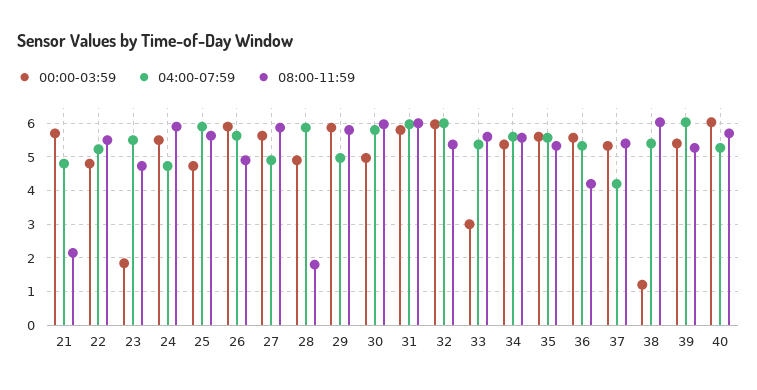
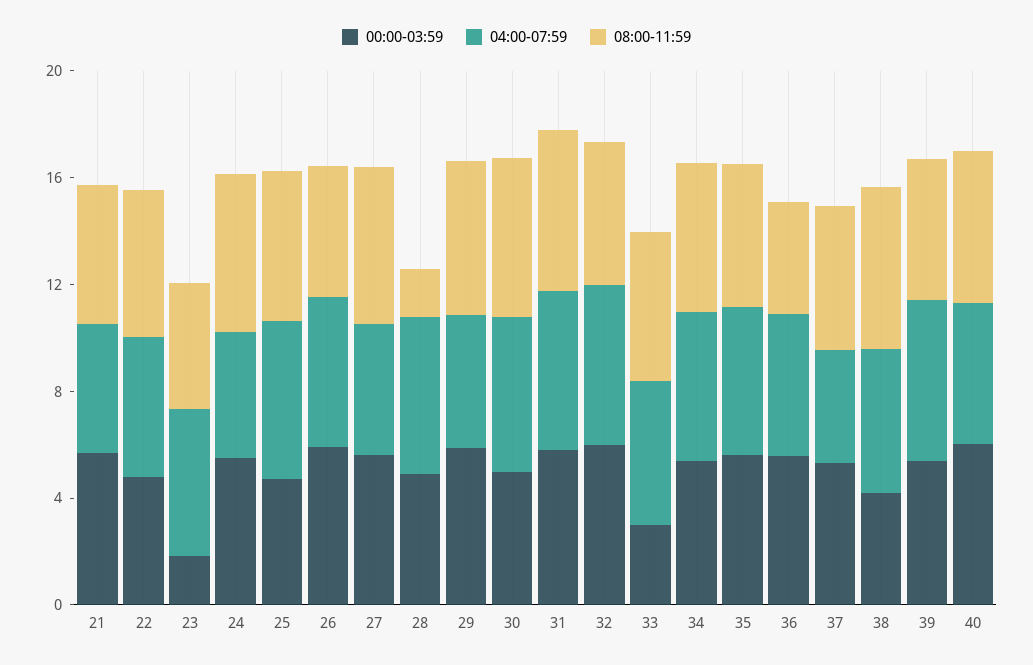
  {
    "00:00-03:59": {
      "21": 5.8,
      "22": 4.8,
      "23": 1.8,
      "24": 5.6,
      "25": 4.8,
      "26": 6,
      "27": 5.6,
      "28": 5,
      "29": 5.8,
      "30": 5,
      "31": 5.8,
      "32": 6,
      "33": 3,
      "34": 5.4,
      "35": 5.6,
      "36": 5.6,
      "37": 5.4,
-     "38": 1.2,
+     "38": 4,
      "39": 5.4,
      "40": 6
    },
    "04:00-07:59": {
      "21": 4.8,
      "22": 5.2,
      "23": 5.6,
      "24": 4.8,
      "25": 6,
      "26": 5.6,
      "27": 5,
      "28": 5.8,
      "29": 5,
      "30": 5.8,
      "31": 6,
      "32": 6,
      "33": 5.4,
      "34": 5.6,
      "35": 5.6,
      "36": 5.4,
      "37": 4.2,
      "38": 5.4,
      "39": 6,
      "40": 5.2
    },
    "08:00-11:59": {
-     "21": 2.2,
+     "21": 5,
      "22": 5.6,
      "23": 4.8,
      "24": 6,
      "25": 5.6,
      "26": 5,
      "27": 5.8,
      "28": 1.8,
      "29": 5.8,
      "30": 6,
      "31": 6,
      "32": 5.4,
      "33": 5.6,
      "34": 5.6,
      "35": 5.4,
      "36": 4.2,
      "37": 5.4,
      "38": 6,
      "39": 5.2,
      "40": 5.8
    }
  }

